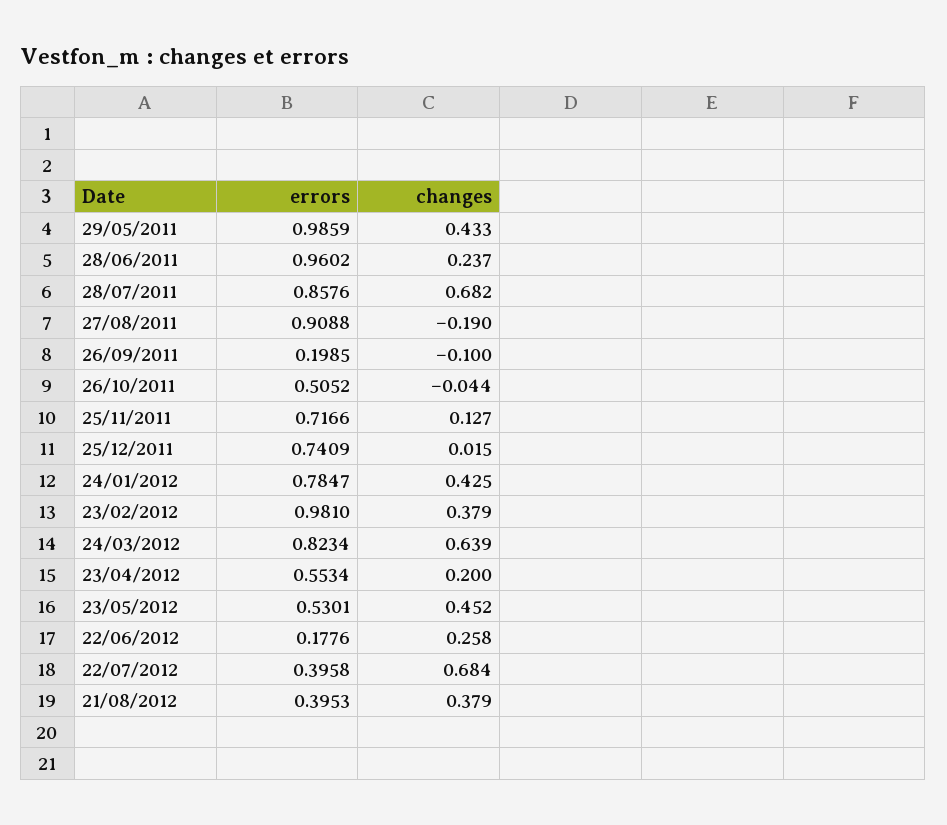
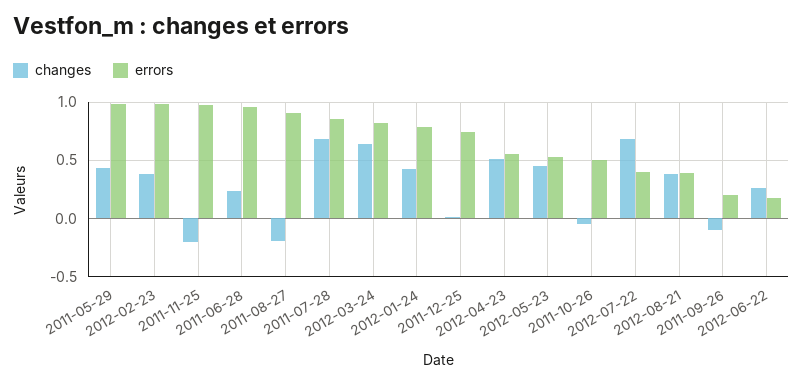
  {
    "errors": {
      "29/05/2011": 0.9859,
      "28/06/2011": 0.9602,
      "28/07/2011": 0.8576,
      "27/08/2011": 0.9088,
      "26/09/2011": 0.1985,
      "26/10/2011": 0.5052,
-     "25/11/2011": 0.7166,
+     "25/11/2011": 1,
      "25/12/2011": 0.7409,
      "24/01/2012": 0.7847,
      "23/02/2012": 0.981,
      "24/03/2012": 0.8234,
      "23/04/2012": 0.5534,
      "23/05/2012": 0.5301,
      "22/06/2012": 0.1776,
      "22/07/2012": 0.3958,
      "21/08/2012": 0.3953
    },
    "changes": {
      "29/05/2011": 0.433,
      "28/06/2011": 0.237,
      "28/07/2011": 0.682,
      "27/08/2011": -0.19,
      "26/09/2011": -0.1,
      "26/10/2011": -0.044,
-     "25/11/2011": 0.127,
+     "25/11/2011": -0.2,
      "25/12/2011": 0.015,
      "24/01/2012": 0.425,
      "23/02/2012": 0.379,
      "24/03/2012": 0.639,
-     "23/04/2012": 0.2,
+     "23/04/2012": 0.5,
      "23/05/2012": 0.452,
      "22/06/2012": 0.258,
      "22/07/2012": 0.684,
      "21/08/2012": 0.379
    }
  }

